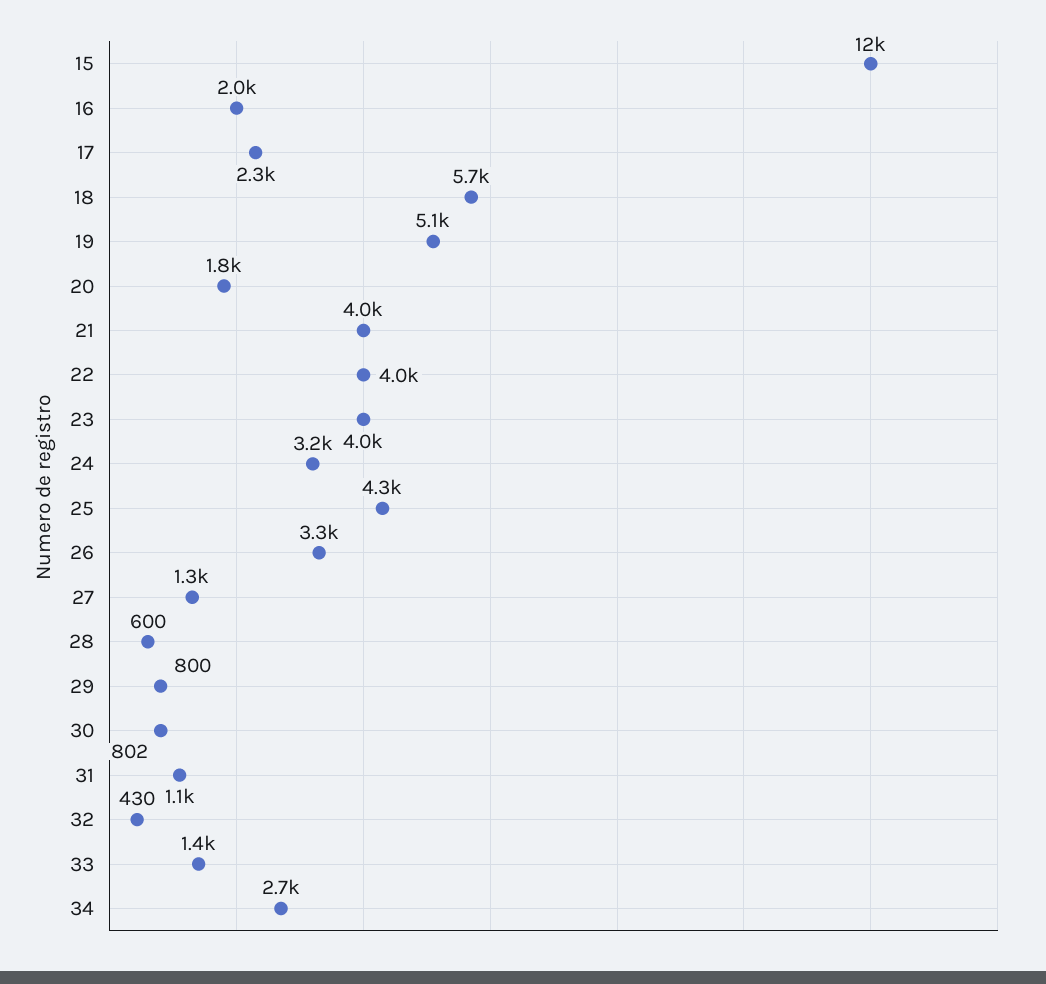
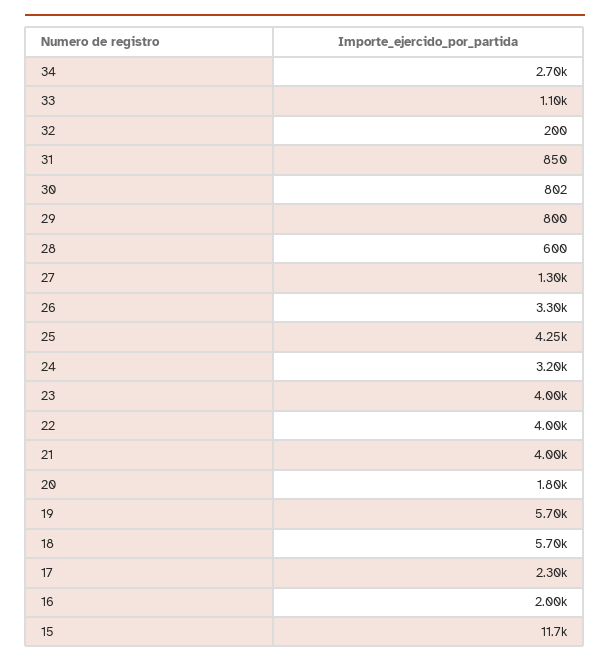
  {
    "15": 11700,
    "16": 2000,
    "17": 2300,
    "18": 5700,
-   "19": 5100,
+   "19": 5700,
    "20": 1800,
    "21": 4000,
    "22": 4000,
    "23": 4000,
    "24": 3200,
    "25": 4250,
    "26": 3300,
    "27": 1300,
    "28": 600,
    "29": 800,
    "30": 802,
-   "31": 1100,
+   "31": 850,
-   "32": 430,
+   "32": 200,
-   "33": 1400,
+   "33": 1100,
    "34": 2700
  }

